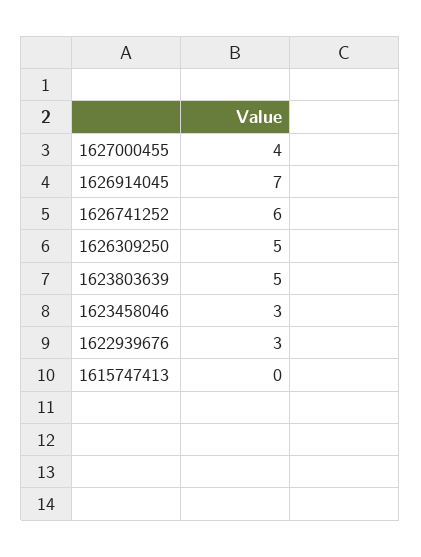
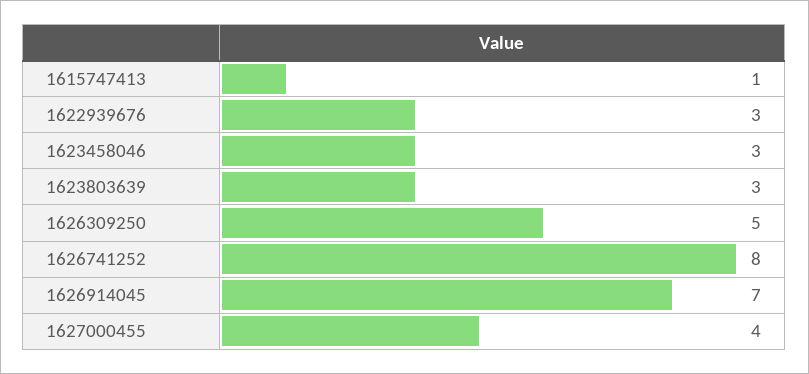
  {
    "1627000455": 4,
    "1626914045": 7,
-   "1626741252": 6,
+   "1626741252": 8,
    "1626309250": 5,
-   "1623803639": 5,
+   "1623803639": 3,
    "1623458046": 3,
    "1622939676": 3,
-   "1615747413": 0
+   "1615747413": 1
  }

